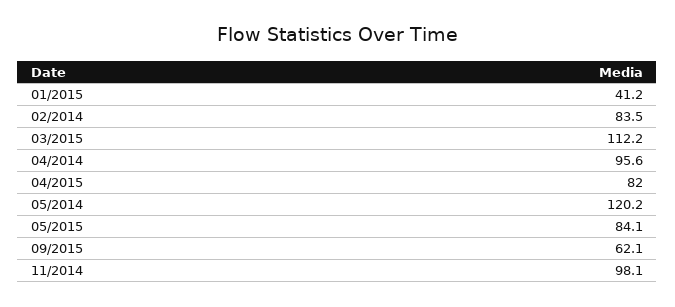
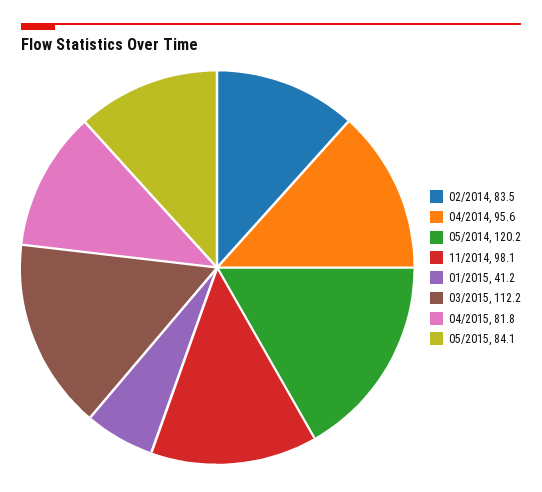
  {
    "01/2015": 41.2,
    "02/2014": 83.5,
    "03/2015": 112.2,
    "04/2014": 95.6,
-   "04/2015": 82,
+   "04/2015": 81.8,
    "05/2014": 120.2,
    "05/2015": 84.1,
-   "09/2015": 62.1,
    "11/2014": 98.1
  }

